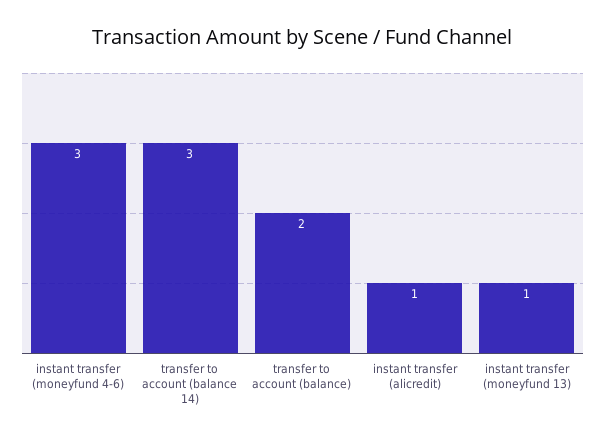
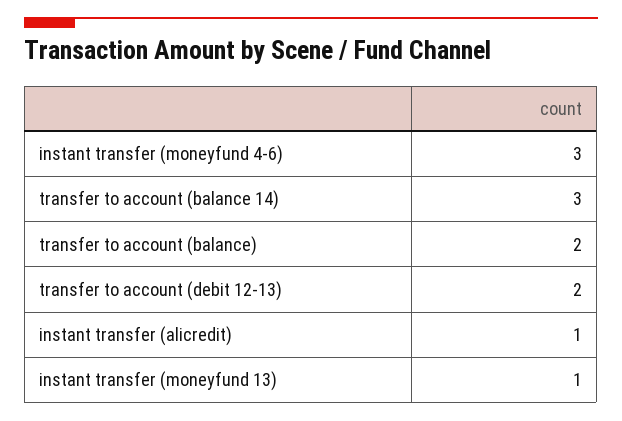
  {
    "instant transfer (moneyfund 4-6)": 3,
    "transfer to account (balance 14)": 3,
    "transfer to account (balance)": 2,
    "instant transfer (alicredit)": 1,
-   "instant transfer (moneyfund 13)": 1
+   "instant transfer (moneyfund 13)": 1,
+   "transfer to account (debit 12-13)": 2
  }

